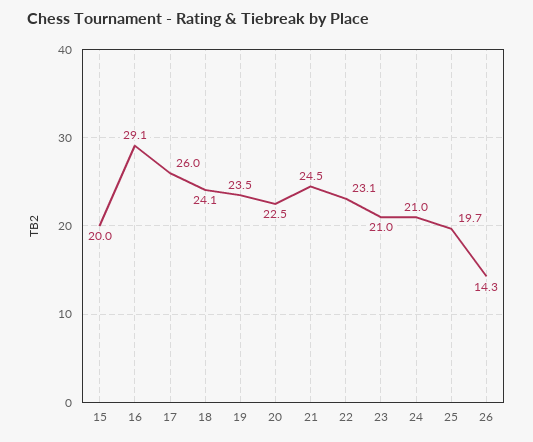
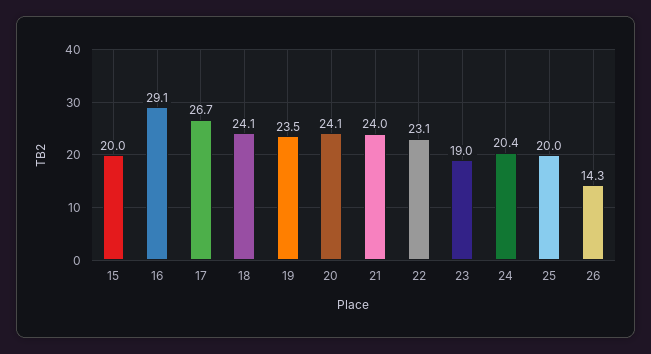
  {
    "15": 20,
    "16": 29.1,
-   "17": 26,
+   "17": 26.7,
    "18": 24.1,
    "19": 23.5,
-   "20": 22.5,
+   "20": 24.1,
-   "21": 24.5,
+   "21": 24,
    "22": 23.1,
-   "23": 21,
+   "23": 19,
-   "24": 21,
+   "24": 20.4,
-   "25": 19.7,
+   "25": 20,
    "26": 14.3
  }

